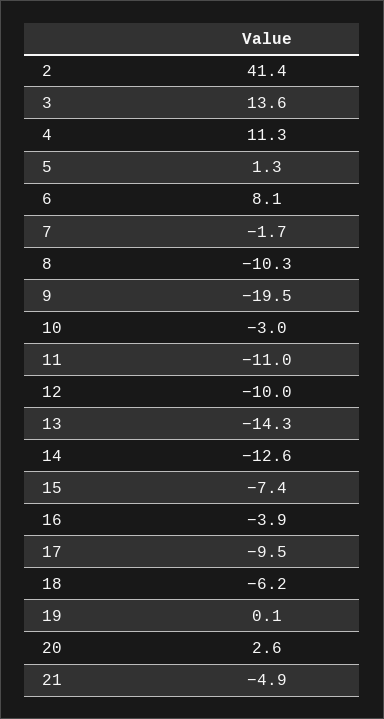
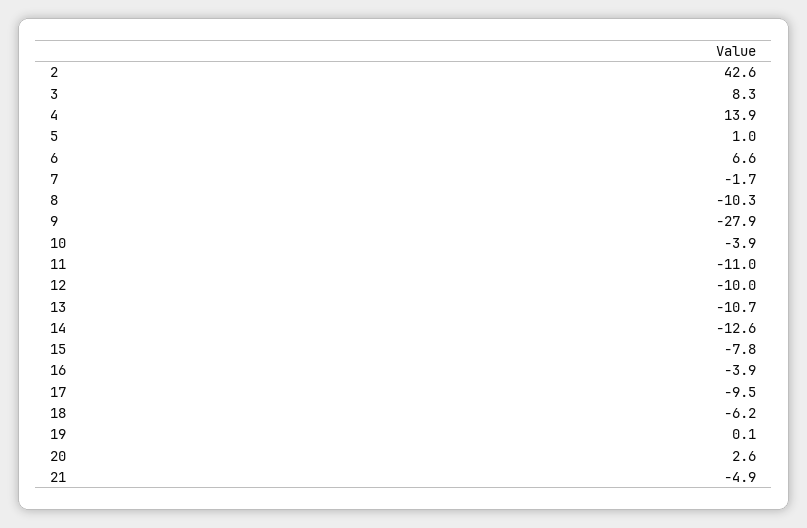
  {
-   "2": 41.4,
+   "2": 42.6,
-   "3": 13.6,
+   "3": 8.3,
-   "4": 11.3,
+   "4": 13.9,
-   "5": 1.3,
+   "5": 1,
-   "6": 8.1,
+   "6": 6.6,
    "7": -1.7,
    "8": -10.3,
-   "9": -19.5,
+   "9": -27.9,
-   "10": -3,
+   "10": -3.9,
    "11": -11,
    "12": -10,
-   "13": -14.3,
+   "13": -10.7,
    "14": -12.6,
-   "15": -7.4,
+   "15": -7.8,
    "16": -3.9,
    "17": -9.5,
    "18": -6.2,
    "19": 0.1,
    "20": 2.6,
    "21": -4.9
  }

